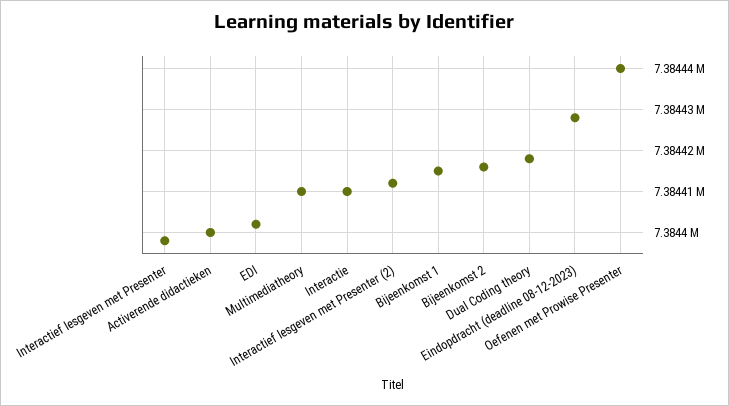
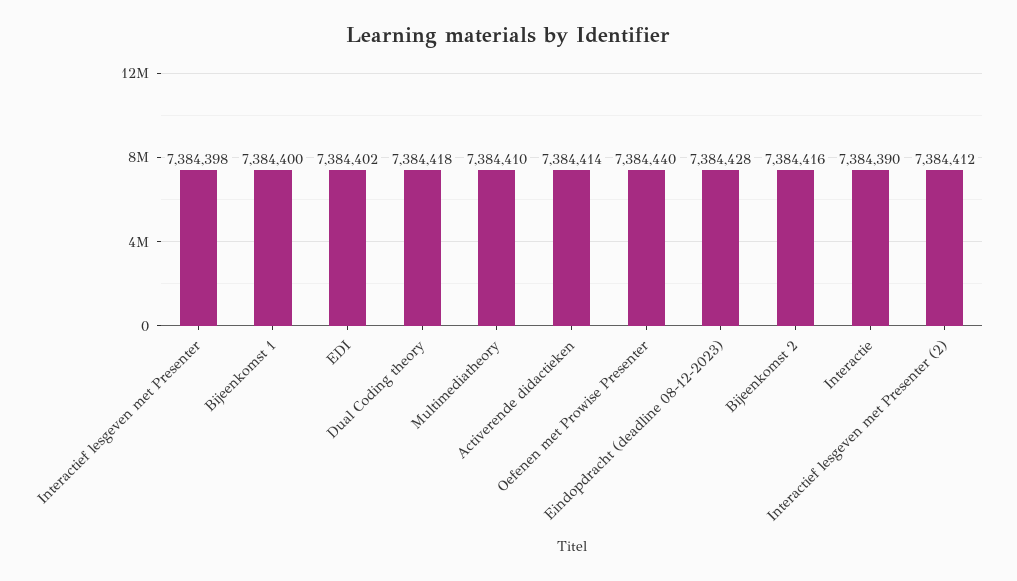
  {
    "Interactief lesgeven met Presenter": 7384398,
-   "Activerende didactieken": 7384400,
+   "Activerende didactieken": 7384414,
    "EDI": 7384402,
    "Multimediatheory": 7384410,
-   "Interactie": 7384410,
+   "Interactie": 7384390,
    "Interactief lesgeven met Presenter (2)": 7384412,
-   "Bijeenkomst 1": 7384415,
+   "Bijeenkomst 1": 7384400,
    "Bijeenkomst 2": 7384416,
    "Dual Coding theory": 7384418,
    "Eindopdracht (deadline 08-12-2023)": 7384428,
    "Oefenen met Prowise Presenter": 7384440
  }

